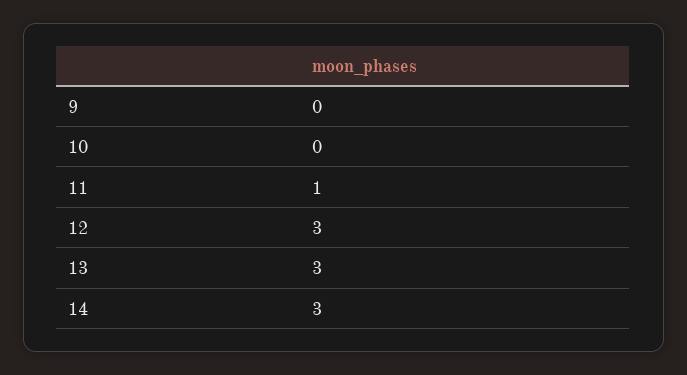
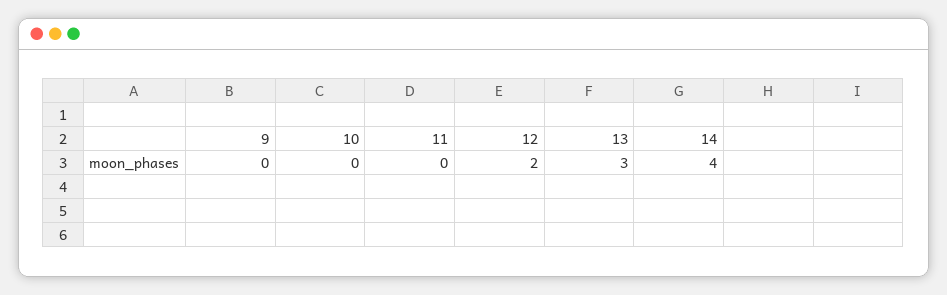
  {
    "9": 0,
    "10": 0,
-   "11": 1,
+   "11": 0,
-   "12": 3,
+   "12": 2,
    "13": 3,
-   "14": 3
+   "14": 4
  }

